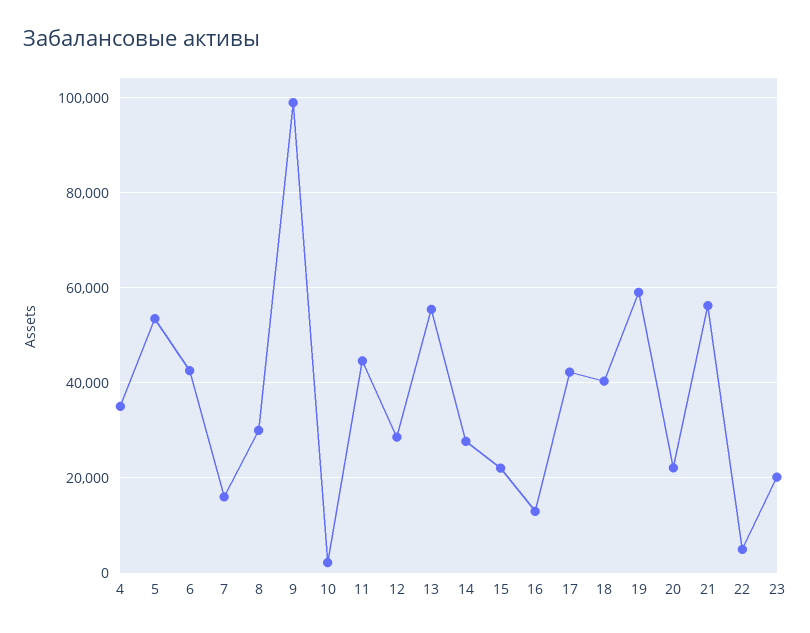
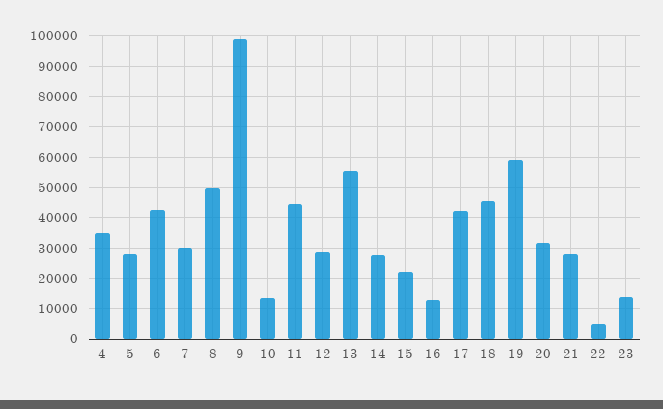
  {
    "4": 36000,
-   "5": 54000,
+   "5": 28000,
    "6": 42000,
-   "7": 16000,
+   "7": 30000,
-   "8": 30000,
+   "8": 50000,
    "9": 100000,
-   "10": 2000,
+   "10": 14000,
    "11": 44000,
    "12": 28000,
    "13": 56000,
    "14": 28000,
    "15": 22000,
    "16": 14000,
    "17": 42000,
-   "18": 40000,
+   "18": 46000,
    "19": 60000,
-   "20": 22000,
+   "20": 32000,
-   "21": 56000,
+   "21": 28000,
    "22": 4000,
-   "23": 20000
+   "23": 14000
  }

